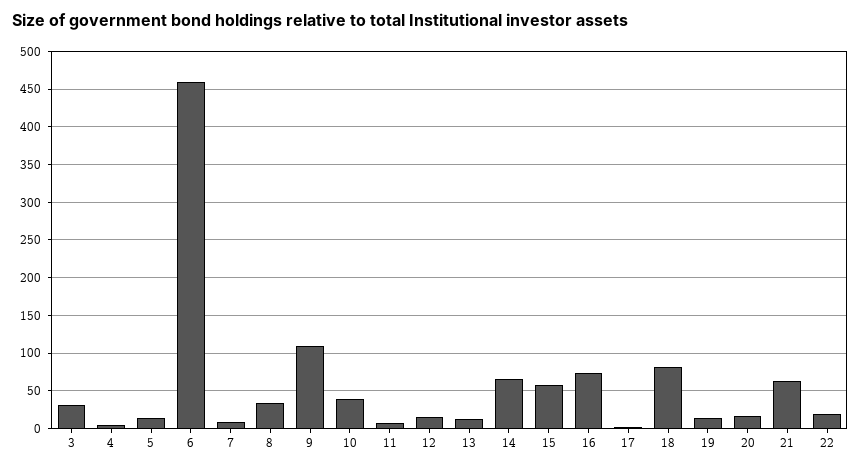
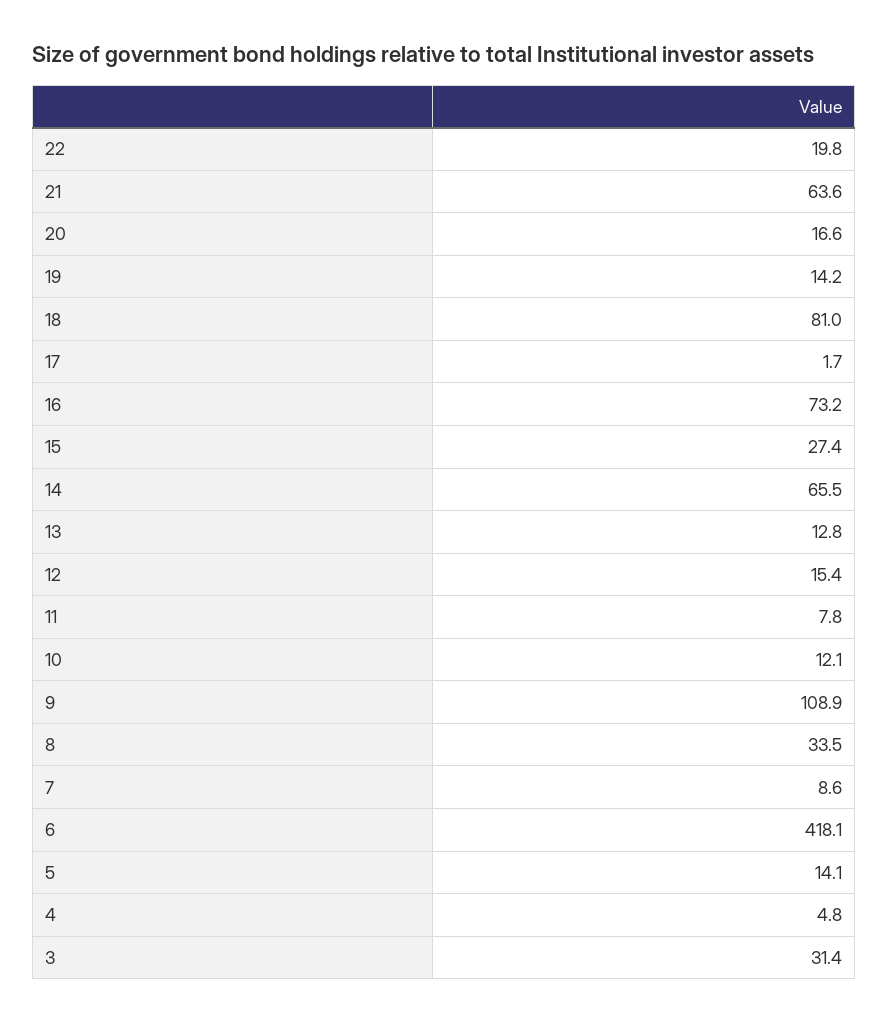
  {
    "3": 31.4,
    "4": 4.8,
    "5": 14.1,
-   "6": 460,
+   "6": 418.1,
    "7": 8.6,
    "8": 33.5,
    "9": 108.9,
-   "10": 40,
+   "10": 12.1,
    "11": 7.8,
    "12": 15.4,
    "13": 12.8,
    "14": 65.5,
-   "15": 60,
+   "15": 27.4,
    "16": 73.2,
    "17": 1.7,
    "18": 81,
    "19": 14.2,
    "20": 16.6,
    "21": 63.6,
    "22": 19.8
  }

